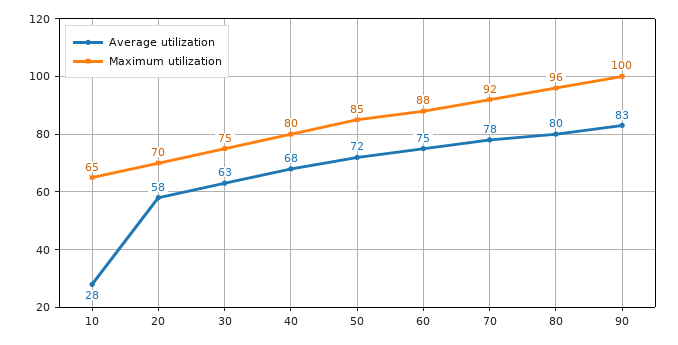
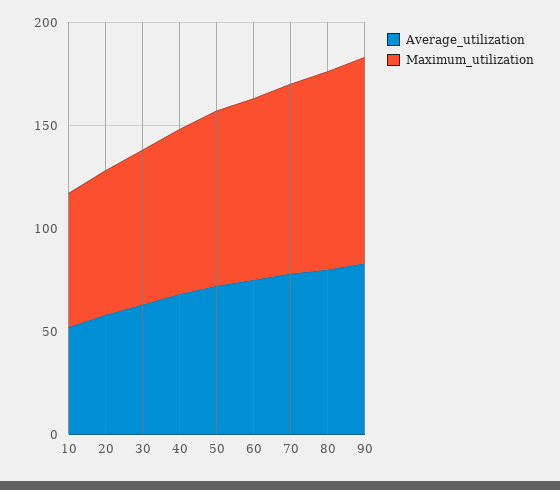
  {
    "Average utilization": {
-     "10": 28,
+     "10": 50,
      "20": 58,
      "30": 63,
      "40": 68,
      "50": 72,
      "60": 75,
      "70": 78,
      "80": 80,
      "90": 83
    },
    "Maximum utilization": {
      "10": 65,
      "20": 70,
      "30": 75,
      "40": 80,
      "50": 85,
      "60": 88,
      "70": 92,
      "80": 96,
      "90": 100
    }
  }

